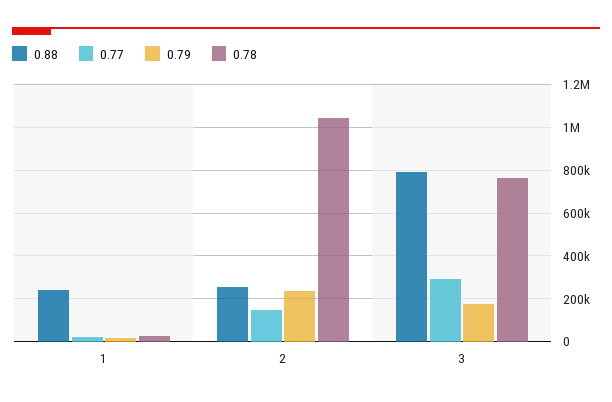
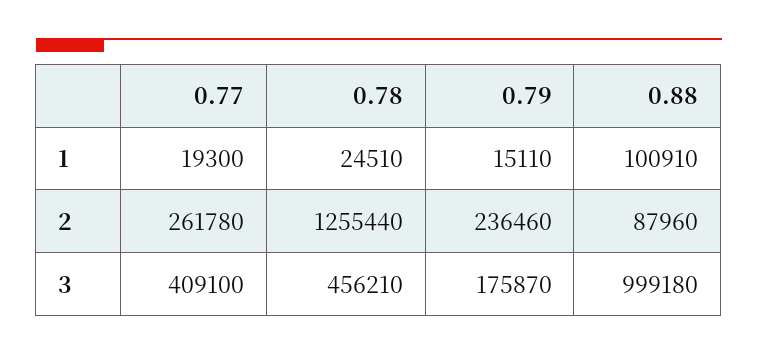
  {
    "0.88": {
-     "1": 250000,
+     "1": 100910,
-     "2": 250000,
+     "2": 87960,
-     "3": 800000
+     "3": 999180
    },
    "0.77": {
      "1": 19300,
-     "2": 150000,
+     "2": 261780,
-     "3": 300000
+     "3": 409100
    },
    "0.79": {
      "1": 15110,
      "2": 236460,
      "3": 175870
    },
    "0.78": {
      "1": 24510,
-     "2": 1050000,
+     "2": 1255440,
-     "3": 750000
+     "3": 456210
    }
  }

